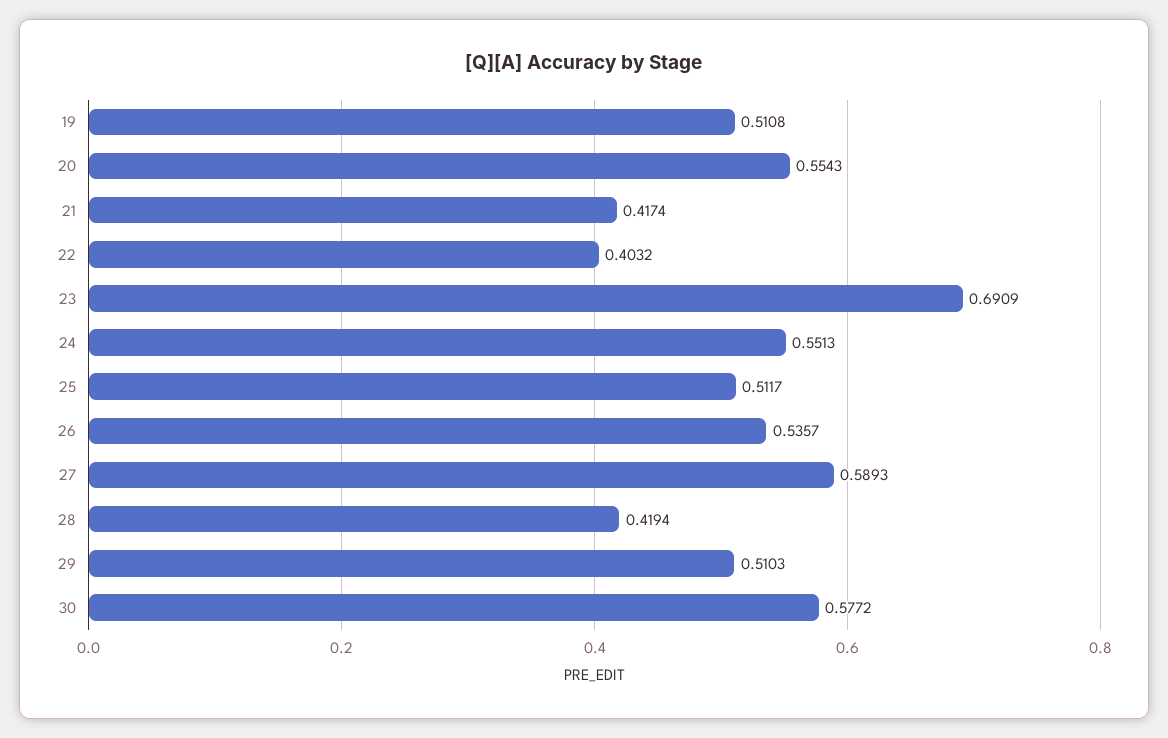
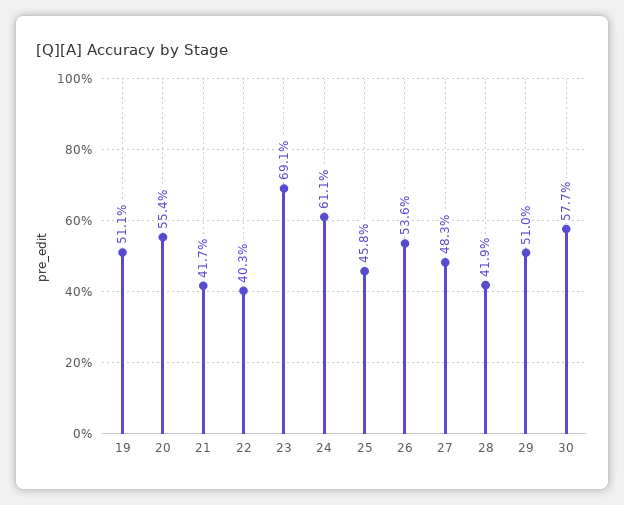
  {
    "19": 0.5108,
    "20": 0.5543,
    "21": 0.4174,
    "22": 0.4032,
    "23": 0.6909,
-   "24": 0.5513,
+   "24": 0.611,
-   "25": 0.5117,
+   "25": 0.458,
    "26": 0.5357,
-   "27": 0.5893,
+   "27": 0.483,
    "28": 0.4194,
    "29": 0.5103,
    "30": 0.5772
  }

